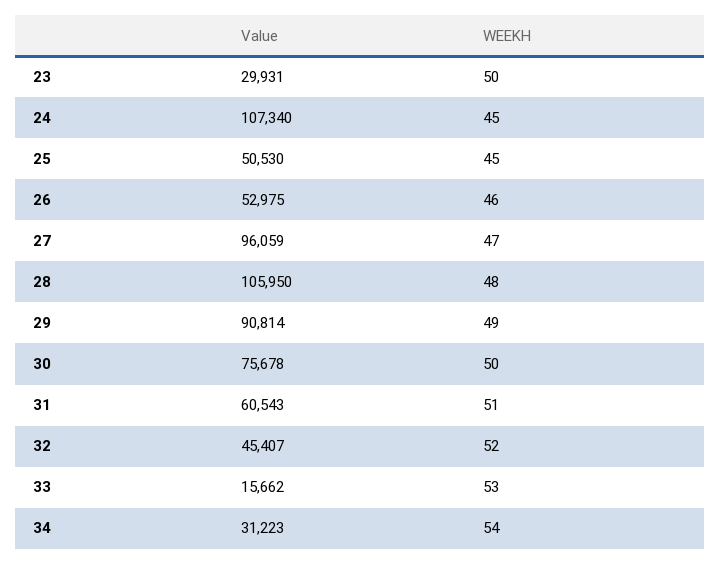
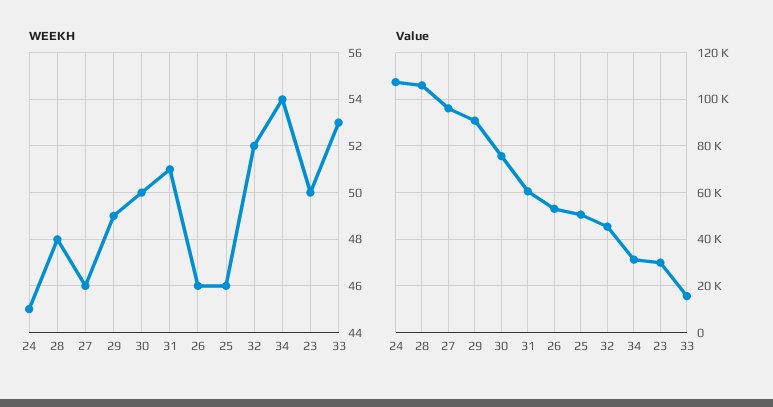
  {
    "Value": {
      "23": 29931,
      "24": 107340,
      "25": 50530,
      "26": 52975,
      "27": 96059,
      "28": 105950,
      "29": 90814,
      "30": 75678,
      "31": 60543,
      "32": 45407,
      "33": 15662,
      "34": 31223
    },
    "WEEKH": {
      "23": 50,
      "24": 45,
-     "25": 45,
+     "25": 46,
      "26": 46,
-     "27": 47,
+     "27": 46,
      "28": 48,
      "29": 49,
      "30": 50,
      "31": 51,
      "32": 52,
      "33": 53,
      "34": 54
    }
  }

